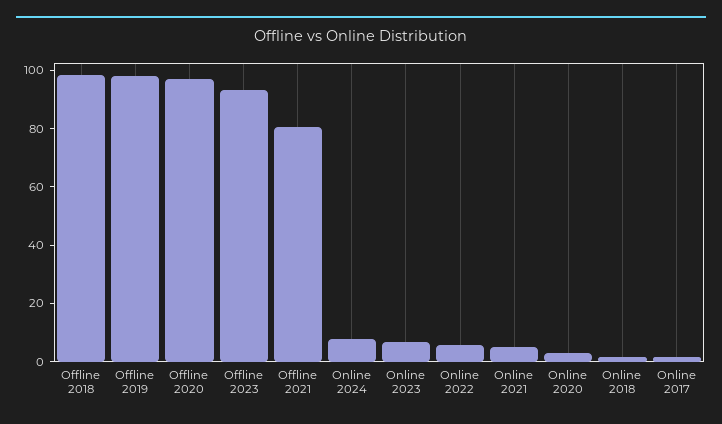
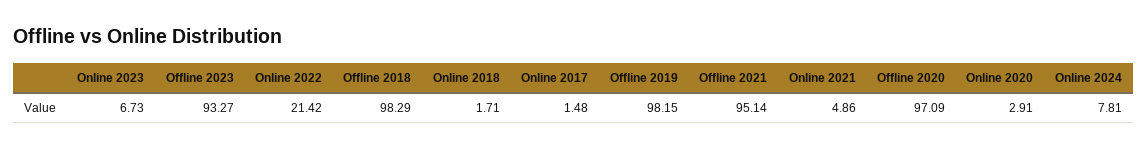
  {
    "Offline 2018": 98.29,
    "Offline 2019": 98.15,
    "Offline 2020": 97.09,
    "Offline 2023": 93.27,
-   "Offline 2021": 80,
+   "Offline 2021": 95.14,
    "Online 2024": 7.81,
    "Online 2023": 6.73,
-   "Online 2022": 5,
+   "Online 2022": 21.42,
    "Online 2021": 4.86,
    "Online 2020": 2.91,
    "Online 2018": 1.71,
    "Online 2017": 1.48
  }

